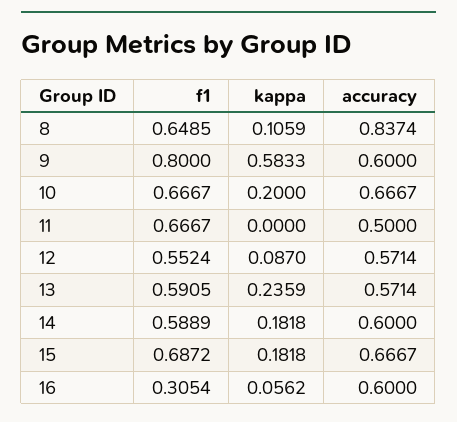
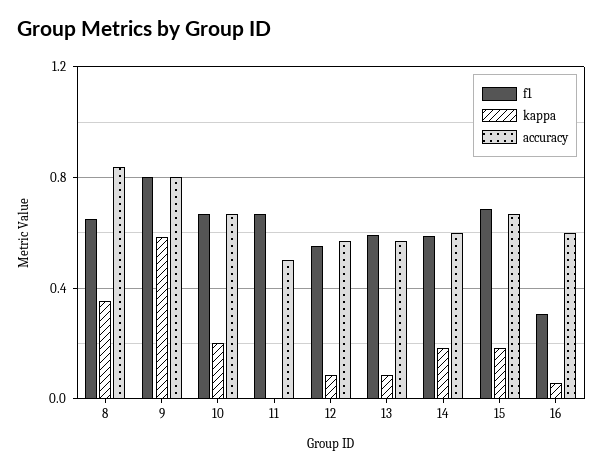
  {
    "f1": {
      "8": 0.6485,
      "9": 0.8,
      "10": 0.6667,
      "11": 0.6667,
      "12": 0.5524,
      "13": 0.5905,
      "14": 0.5889,
      "15": 0.6872,
      "16": 0.3054
    },
    "kappa": {
-     "8": 0.1059,
+     "8": 0.35,
      "9": 0.5833,
      "10": 0.2,
      "11": 0,
      "12": 0.087,
-     "13": 0.2359,
+     "13": 0.1,
      "14": 0.1818,
      "15": 0.1818,
      "16": 0.0562
    },
    "accuracy": {
      "8": 0.8374,
-     "9": 0.6,
+     "9": 0.8,
      "10": 0.6667,
      "11": 0.5,
      "12": 0.5714,
      "13": 0.5714,
      "14": 0.6,
      "15": 0.6667,
      "16": 0.6
    }
  }

